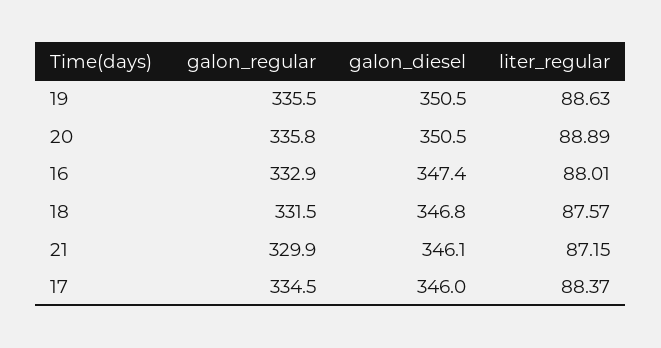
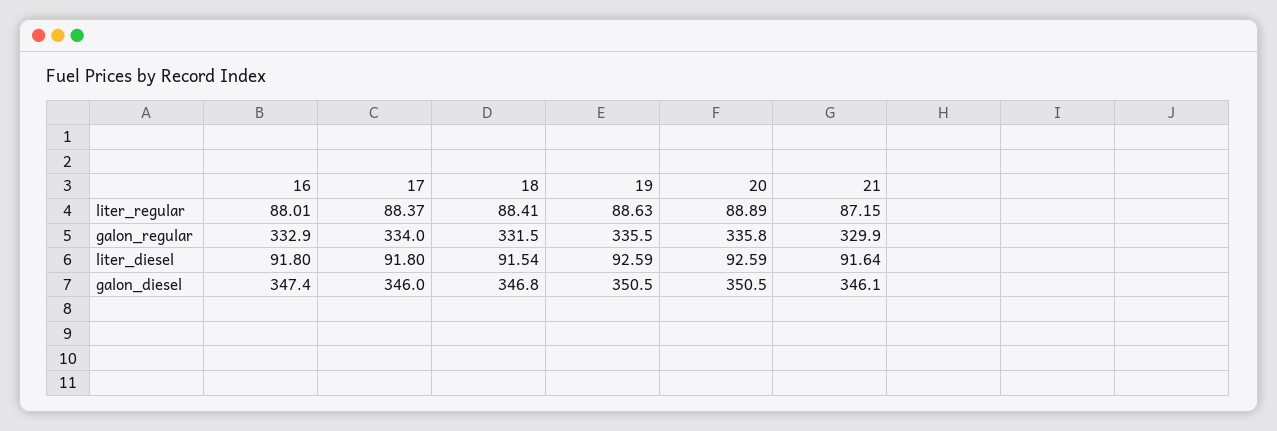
  {
    "galon_regular": {
      "19": 335.5,
      "20": 335.8,
      "16": 332.9,
      "18": 331.5,
      "21": 329.9,
-     "17": 334.5
+     "17": 334
    },
    "galon_diesel": {
      "19": 350.5,
      "20": 350.5,
      "16": 347.4,
      "18": 346.8,
      "21": 346.1,
      "17": 346
    },
    "liter_regular": {
      "19": 88.63,
      "20": 88.89,
      "16": 88.01,
-     "18": 87.57,
+     "18": 88.41,
      "21": 87.15,
      "17": 88.37
-   }
+   },
+   "liter_diesel": {
+     "16": 91.8,
+     "17": 91.8,
+     "18": 91.54,
+     "19": 92.59,
+     "20": 92.59,
+     "21": 91.64
+   }
  }

